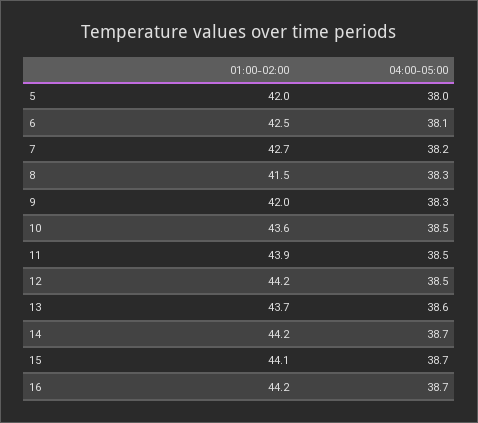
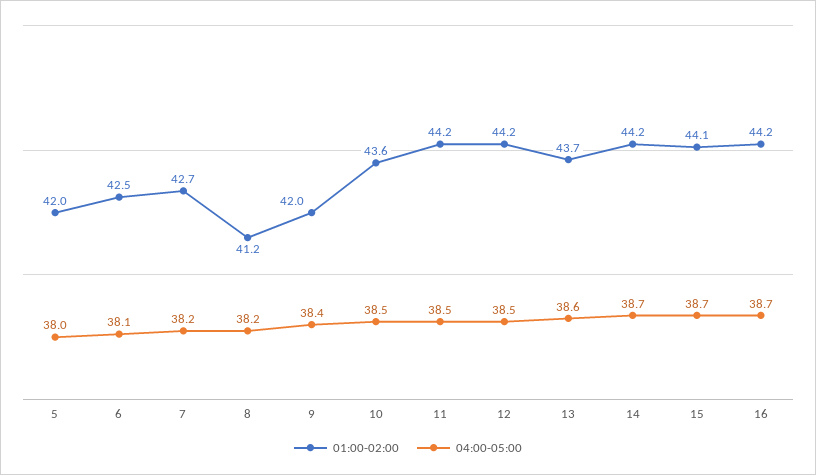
  {
    "01:00-02:00": {
      "5": 42,
      "6": 42.5,
      "7": 42.7,
-     "8": 41.5,
+     "8": 41.2,
      "9": 42,
      "10": 43.6,
-     "11": 43.9,
+     "11": 44.2,
      "12": 44.2,
      "13": 43.7,
      "14": 44.2,
      "15": 44.1,
      "16": 44.2
    },
    "04:00-05:00": {
      "5": 38,
      "6": 38.1,
      "7": 38.2,
-     "8": 38.3,
+     "8": 38.2,
-     "9": 38.3,
+     "9": 38.4,
      "10": 38.5,
      "11": 38.5,
      "12": 38.5,
      "13": 38.6,
      "14": 38.7,
      "15": 38.7,
      "16": 38.7
    }
  }

